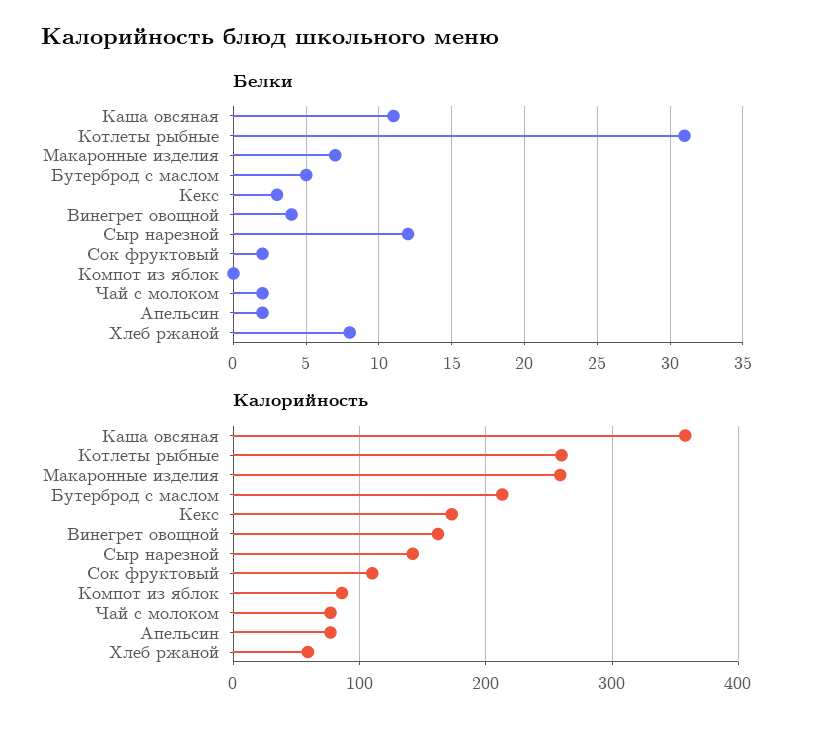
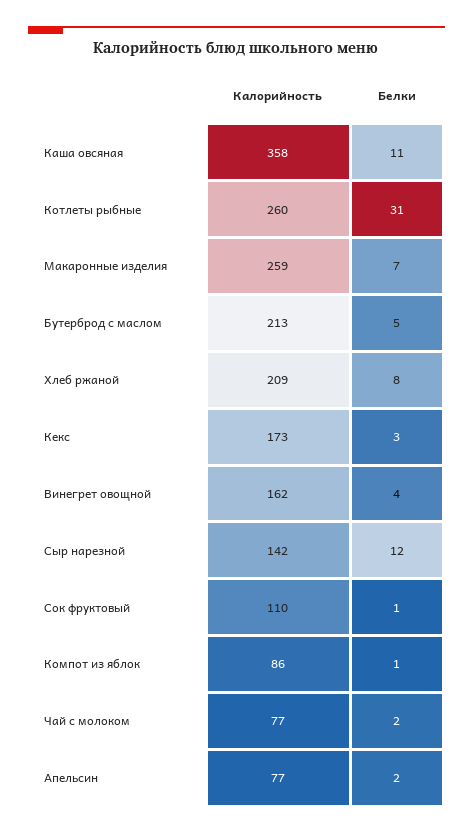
  {
    "Белки": {
      "Каша овсяная": 11,
      "Котлеты рыбные": 31,
      "Макаронные изделия": 7,
      "Бутерброд с маслом": 5,
      "Кекс": 3,
      "Винегрет овощной": 4,
      "Сыр нарезной": 12,
-     "Сок фруктовый": 2,
+     "Сок фруктовый": 1,
-     "Компот из яблок": 0,
+     "Компот из яблок": 1,
      "Чай с молоком": 2,
      "Апельсин": 2,
      "Хлеб ржаной": 8
    },
    "Калорийность": {
      "Каша овсяная": 358,
      "Котлеты рыбные": 260,
      "Макаронные изделия": 259,
      "Бутерброд с маслом": 213,
      "Кекс": 173,
      "Винегрет овощной": 162,
      "Сыр нарезной": 142,
      "Сок фруктовый": 110,
      "Компот из яблок": 86,
      "Чай с молоком": 77,
      "Апельсин": 77,
-     "Хлеб ржаной": 60
+     "Хлеб ржаной": 209
    }
  }

